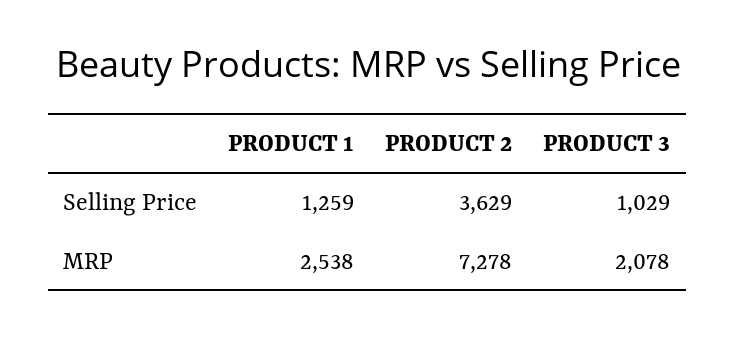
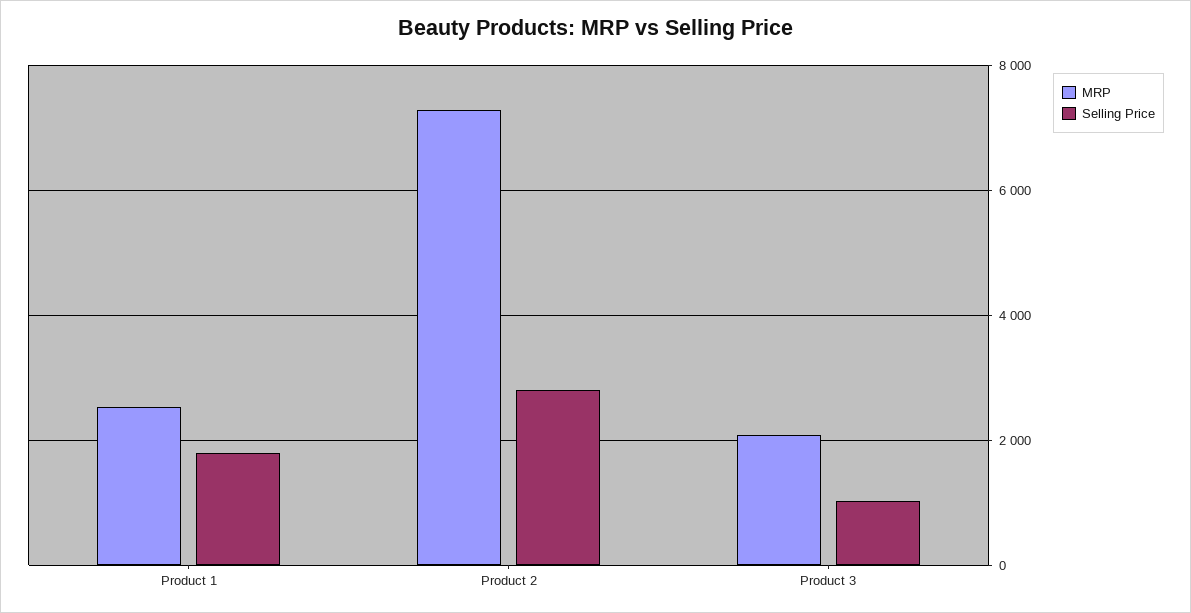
  {
    "Selling Price": {
-     "PRODUCT 1": 1259,
+     "PRODUCT 1": 1800,
-     "PRODUCT 2": 3629,
+     "PRODUCT 2": 2800,
      "PRODUCT 3": 1029
    },
    "MRP": {
      "PRODUCT 1": 2538,
      "PRODUCT 2": 7278,
      "PRODUCT 3": 2078
    }
  }

